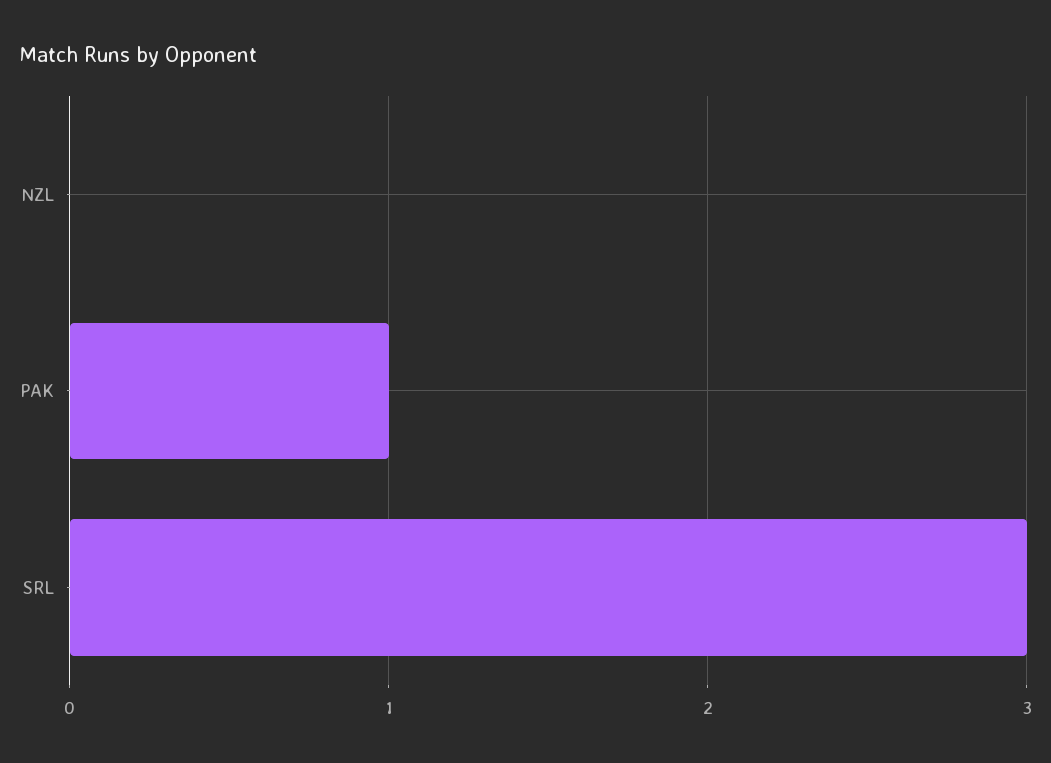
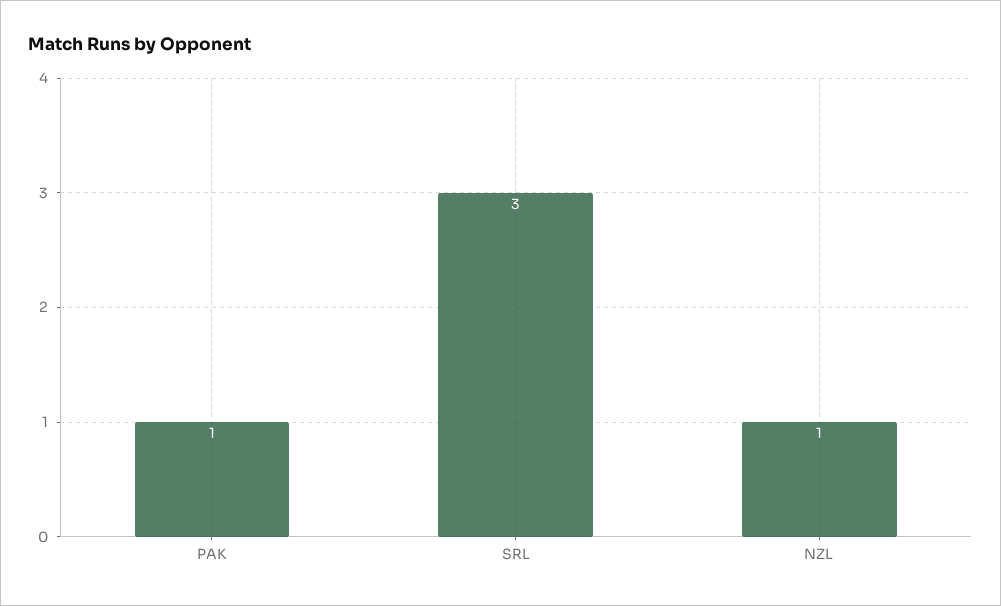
  {
-   "NZL": 0,
+   "NZL": 1,
    "PAK": 1,
    "SRL": 3
  }

